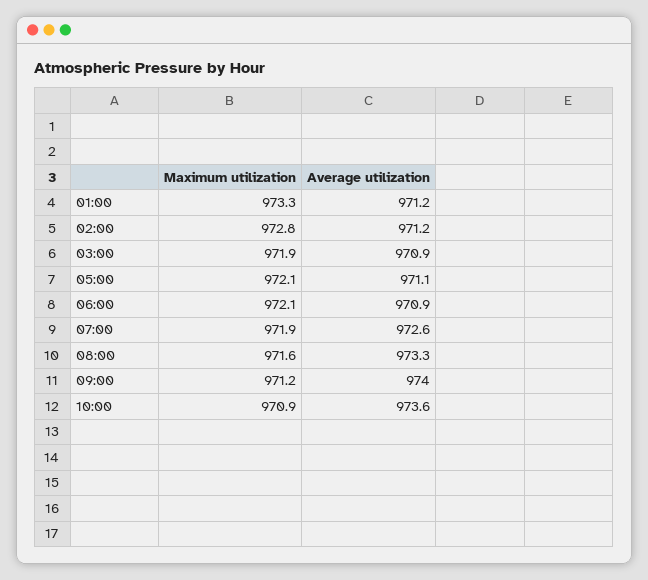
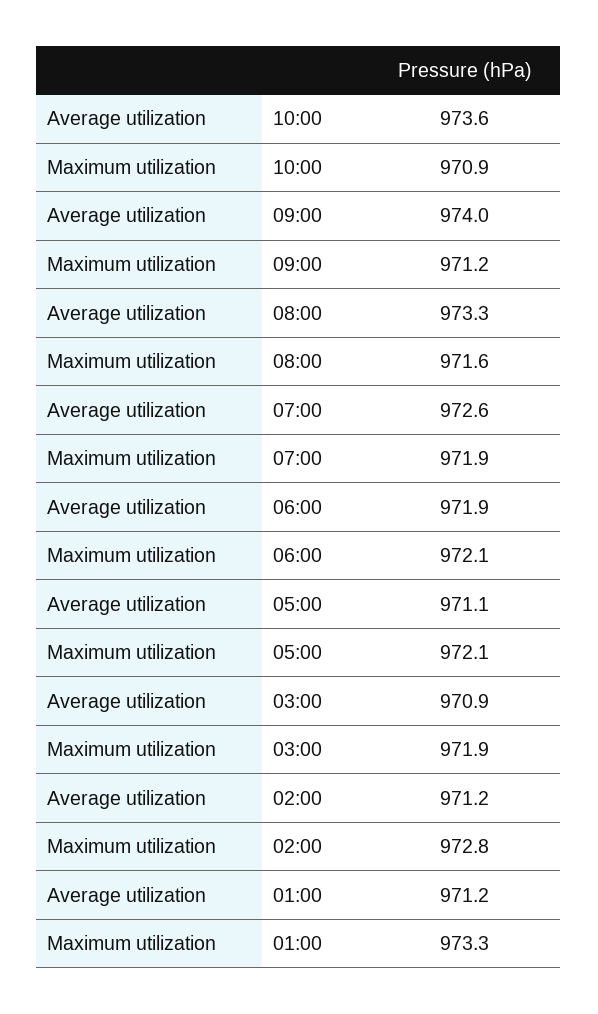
  {
    "Maximum utilization": {
      "01:00": 973.3,
      "02:00": 972.8,
      "03:00": 971.9,
      "05:00": 972.1,
      "06:00": 972.1,
      "07:00": 971.9,
      "08:00": 971.6,
      "09:00": 971.2,
      "10:00": 970.9
    },
    "Average utilization": {
      "01:00": 971.2,
      "02:00": 971.2,
      "03:00": 970.9,
      "05:00": 971.1,
-     "06:00": 970.9,
+     "06:00": 971.9,
      "07:00": 972.6,
      "08:00": 973.3,
      "09:00": 974,
      "10:00": 973.6
    }
  }

